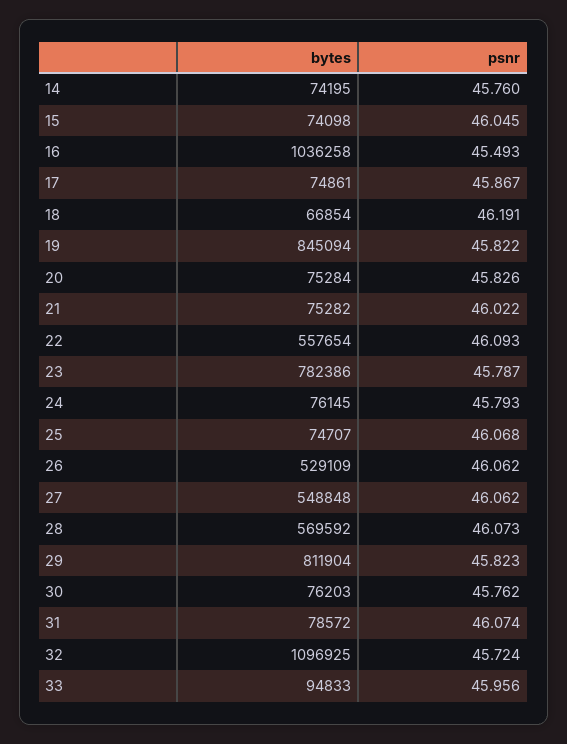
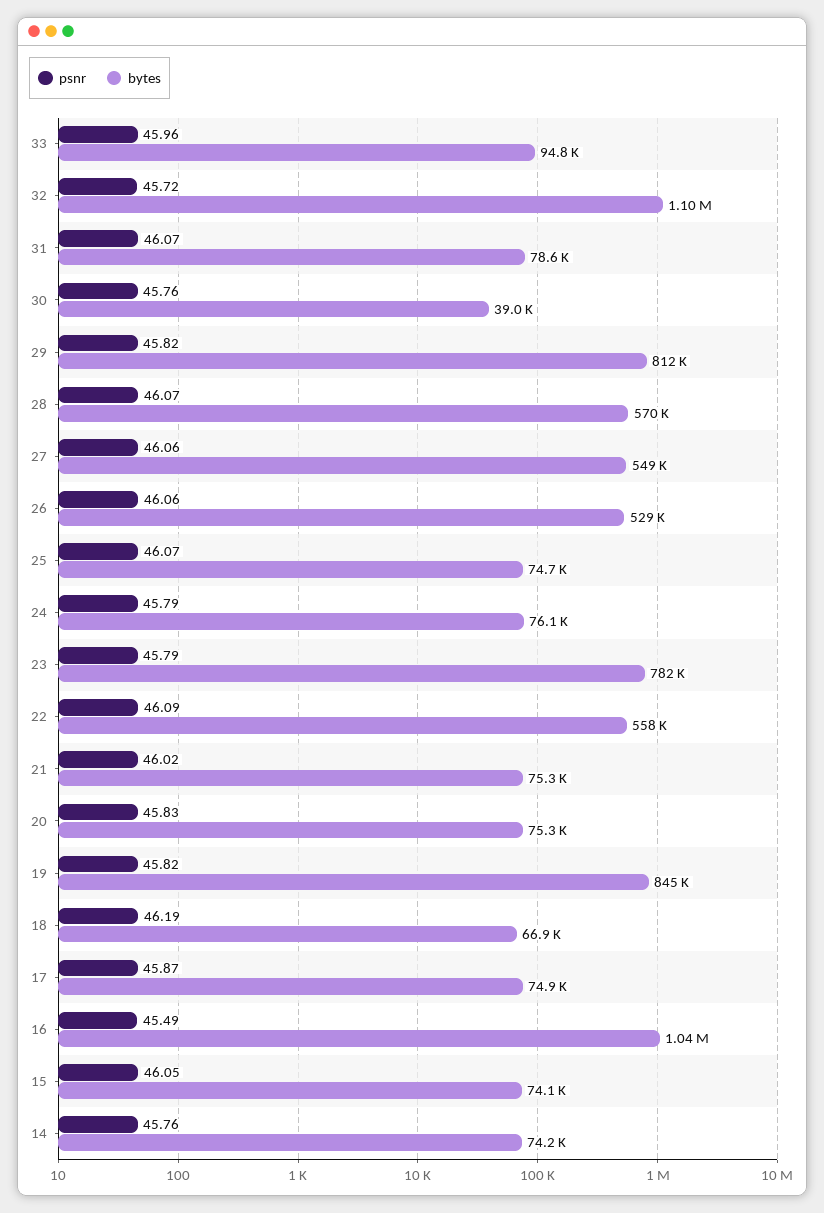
  {
    "bytes": {
      "14": 74195,
      "15": 74098,
      "16": 1036258,
      "17": 74861,
      "18": 66854,
      "19": 845094,
      "20": 75284,
      "21": 75282,
      "22": 557654,
      "23": 782386,
      "24": 76145,
      "25": 74707,
      "26": 529109,
      "27": 548848,
      "28": 569592,
      "29": 811904,
-     "30": 76203,
+     "30": 39000,
      "31": 78572,
      "32": 1096925,
      "33": 94833
    },
    "psnr": {
      "14": 45.76,
      "15": 46.045,
      "16": 45.493,
      "17": 45.867,
      "18": 46.191,
      "19": 45.822,
      "20": 45.826,
      "21": 46.022,
      "22": 46.093,
      "23": 45.787,
      "24": 45.793,
      "25": 46.068,
      "26": 46.062,
      "27": 46.062,
      "28": 46.073,
      "29": 45.823,
      "30": 45.762,
      "31": 46.074,
      "32": 45.724,
      "33": 45.956
    }
  }

